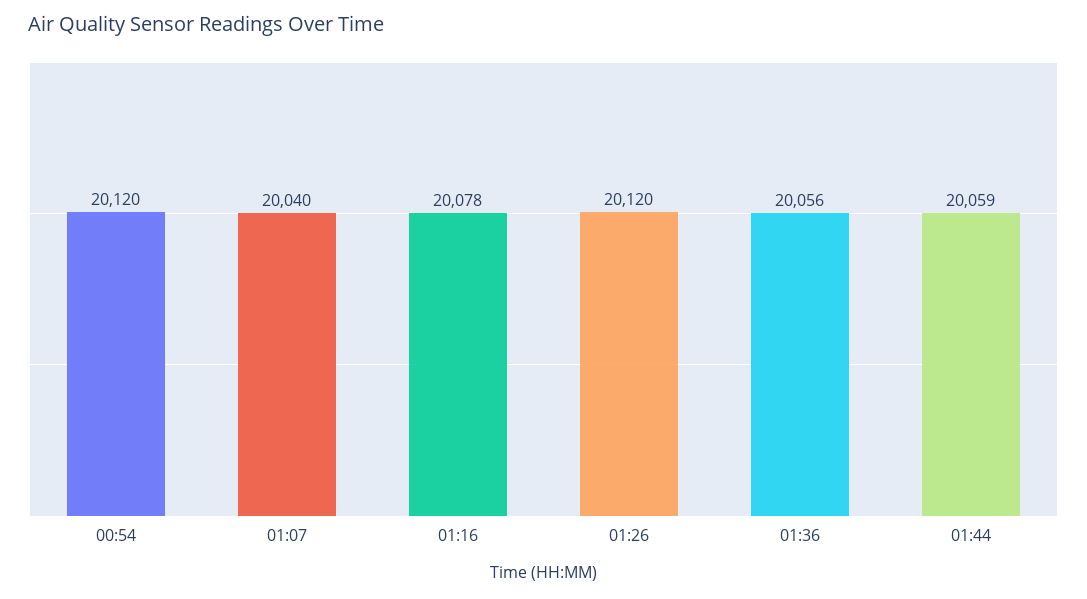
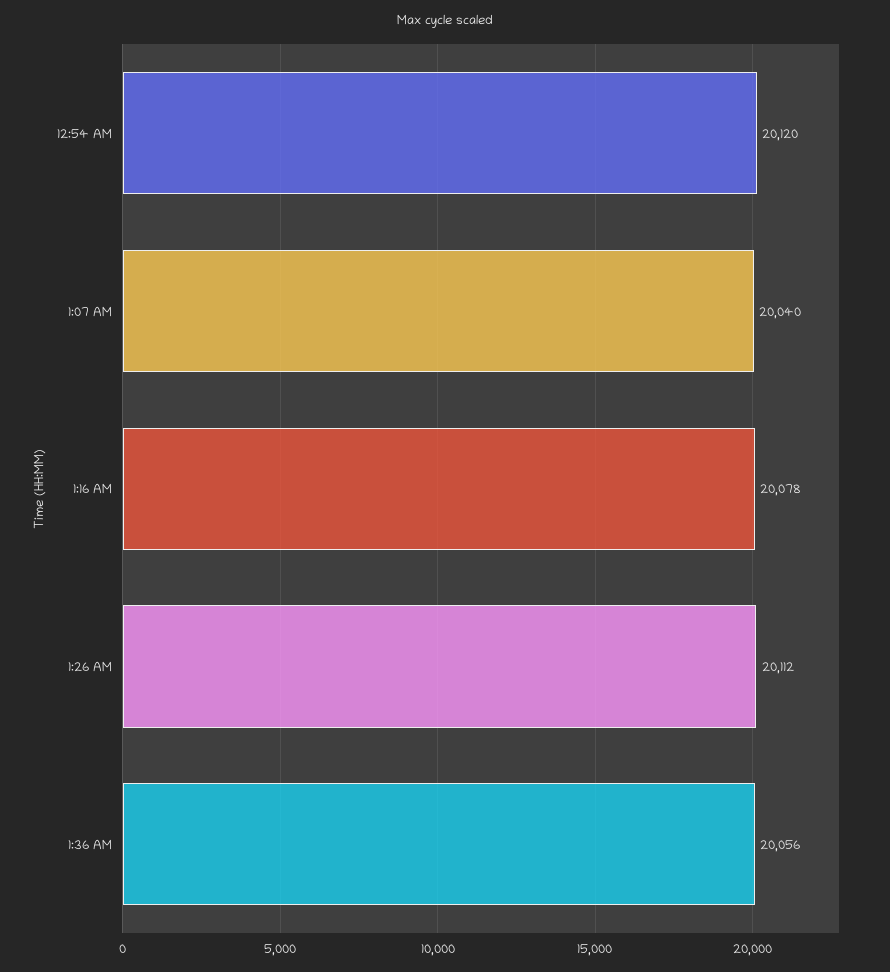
  {
    "00:54": 20120,
    "01:07": 20040,
    "01:16": 20078,
-   "01:26": 20120,
+   "01:26": 20112,
-   "01:36": 20056,
+   "01:36": 20056
-   "01:44": 20059
  }

